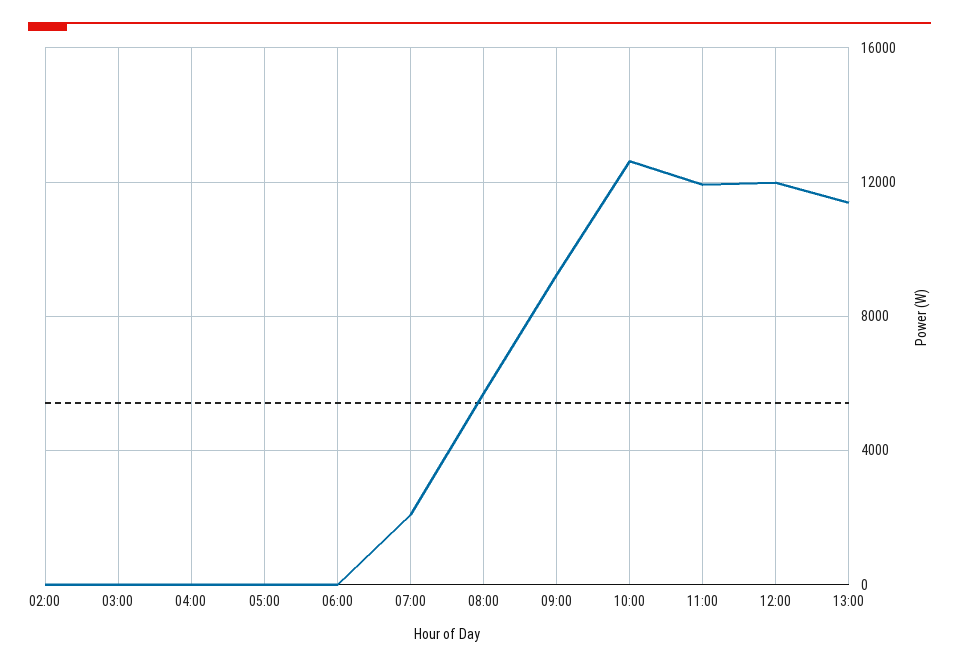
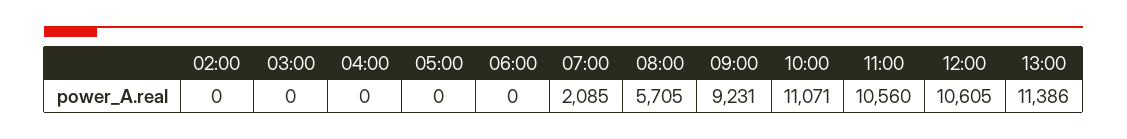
  {
    "02:00": 0,
    "03:00": 0,
    "04:00": 0,
    "05:00": 0,
    "06:00": 0,
    "07:00": 2085,
    "08:00": 5705,
    "09:00": 9231,
-   "10:00": 12500,
+   "10:00": 11071,
-   "11:00": 12000,
+   "11:00": 10560,
-   "12:00": 12000,
+   "12:00": 10605,
    "13:00": 11386
  }

